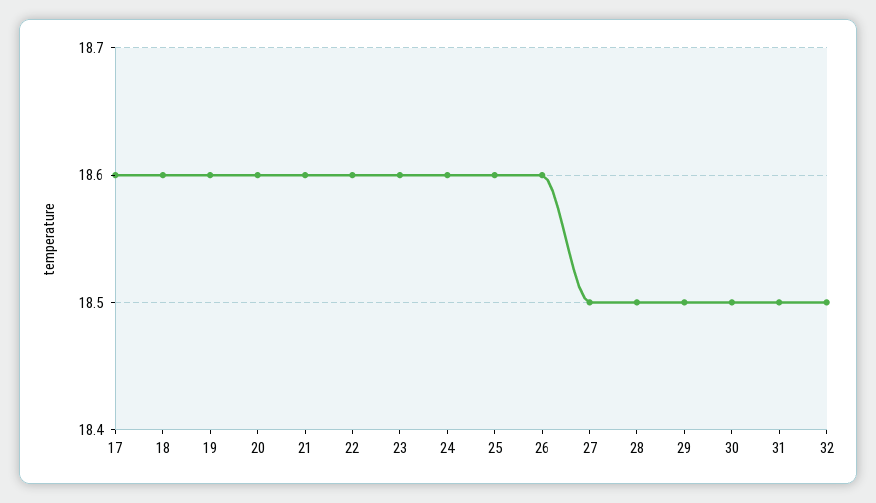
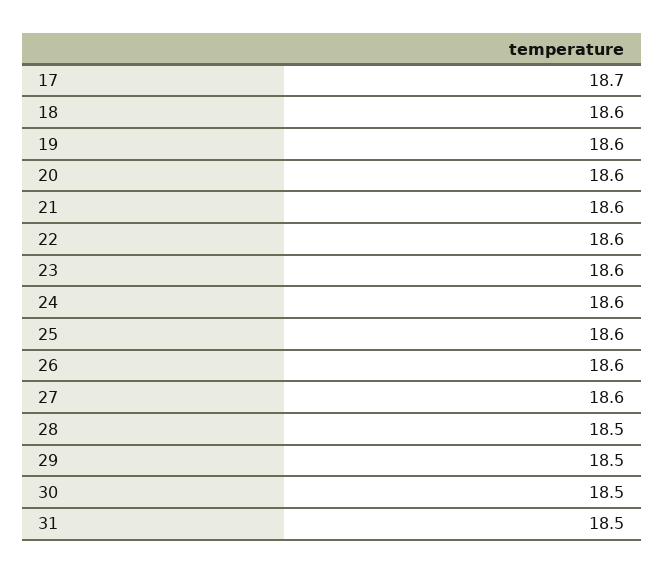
  {
-   "17": 18.6,
+   "17": 18.7,
    "18": 18.6,
    "19": 18.6,
    "20": 18.6,
    "21": 18.6,
    "22": 18.6,
    "23": 18.6,
    "24": 18.6,
    "25": 18.6,
    "26": 18.6,
-   "27": 18.5,
+   "27": 18.6,
    "28": 18.5,
    "29": 18.5,
    "30": 18.5,
-   "31": 18.5,
+   "31": 18.5
-   "32": 18.5
  }

